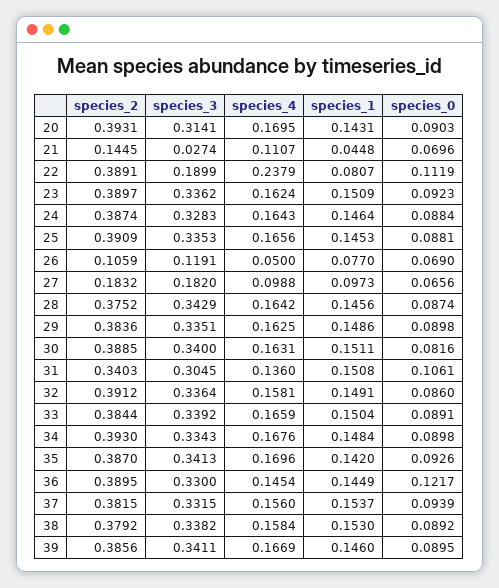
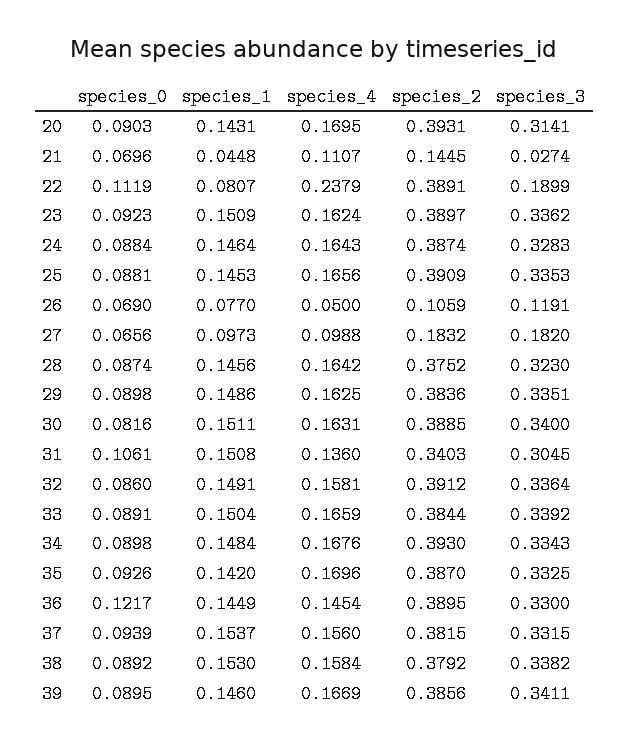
  {
    "species_2": {
      "20": 0.3931,
      "21": 0.1445,
      "22": 0.3891,
      "23": 0.3897,
      "24": 0.3874,
      "25": 0.3909,
      "26": 0.1059,
      "27": 0.1832,
      "28": 0.3752,
      "29": 0.3836,
      "30": 0.3885,
      "31": 0.3403,
      "32": 0.3912,
      "33": 0.3844,
      "34": 0.393,
      "35": 0.387,
      "36": 0.3895,
      "37": 0.3815,
      "38": 0.3792,
      "39": 0.3856
    },
    "species_3": {
      "20": 0.3141,
      "21": 0.0274,
      "22": 0.1899,
      "23": 0.3362,
      "24": 0.3283,
      "25": 0.3353,
      "26": 0.1191,
      "27": 0.182,
-     "28": 0.3429,
+     "28": 0.323,
      "29": 0.3351,
      "30": 0.34,
      "31": 0.3045,
      "32": 0.3364,
      "33": 0.3392,
      "34": 0.3343,
-     "35": 0.3413,
+     "35": 0.3325,
      "36": 0.33,
      "37": 0.3315,
      "38": 0.3382,
      "39": 0.3411
    },
    "species_4": {
      "20": 0.1695,
      "21": 0.1107,
      "22": 0.2379,
      "23": 0.1624,
      "24": 0.1643,
      "25": 0.1656,
      "26": 0.05,
      "27": 0.0988,
      "28": 0.1642,
      "29": 0.1625,
      "30": 0.1631,
      "31": 0.136,
      "32": 0.1581,
      "33": 0.1659,
      "34": 0.1676,
      "35": 0.1696,
      "36": 0.1454,
      "37": 0.156,
      "38": 0.1584,
      "39": 0.1669
    },
    "species_1": {
      "20": 0.1431,
      "21": 0.0448,
      "22": 0.0807,
      "23": 0.1509,
      "24": 0.1464,
      "25": 0.1453,
      "26": 0.077,
      "27": 0.0973,
      "28": 0.1456,
      "29": 0.1486,
      "30": 0.1511,
      "31": 0.1508,
      "32": 0.1491,
      "33": 0.1504,
      "34": 0.1484,
      "35": 0.142,
      "36": 0.1449,
      "37": 0.1537,
      "38": 0.153,
      "39": 0.146
    },
    "species_0": {
      "20": 0.0903,
      "21": 0.0696,
      "22": 0.1119,
      "23": 0.0923,
      "24": 0.0884,
      "25": 0.0881,
      "26": 0.069,
      "27": 0.0656,
      "28": 0.0874,
      "29": 0.0898,
      "30": 0.0816,
      "31": 0.1061,
      "32": 0.086,
      "33": 0.0891,
      "34": 0.0898,
      "35": 0.0926,
      "36": 0.1217,
      "37": 0.0939,
      "38": 0.0892,
      "39": 0.0895
    }
  }

